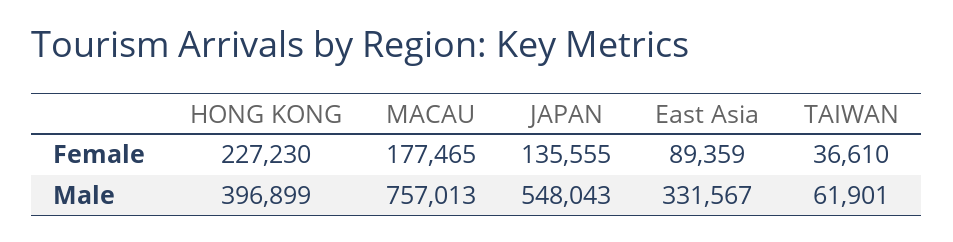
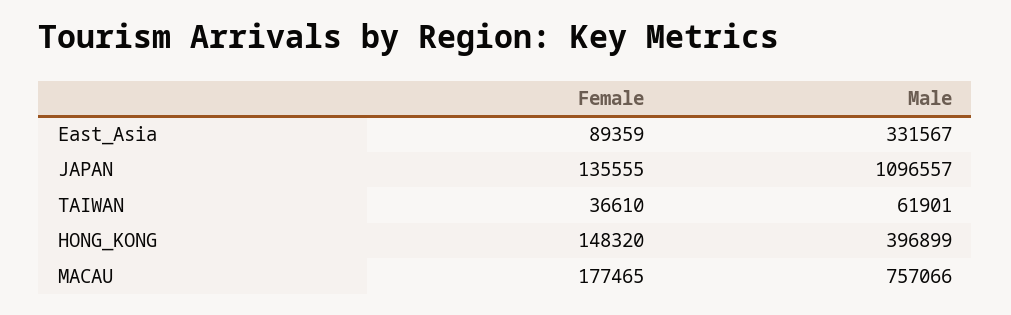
  {
    "HONG KONG": {
-     "Female": 227230,
+     "Female": 148320,
      "Male": 396899
    },
    "MACAU": {
      "Female": 177465,
-     "Male": 757013
+     "Male": 757066
    },
    "JAPAN": {
      "Female": 135555,
-     "Male": 548043
+     "Male": 1096557
    },
    "East Asia": {
      "Female": 89359,
      "Male": 331567
    },
    "TAIWAN": {
      "Female": 36610,
      "Male": 61901
    }
  }

